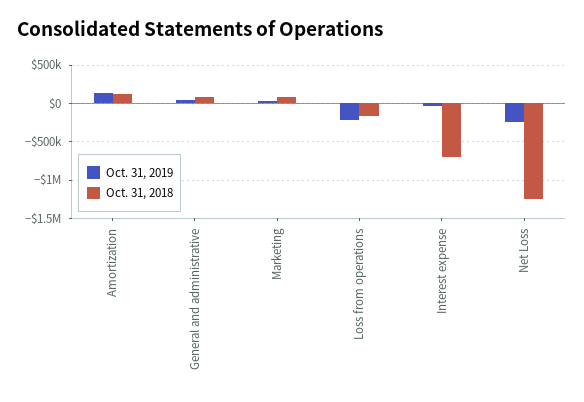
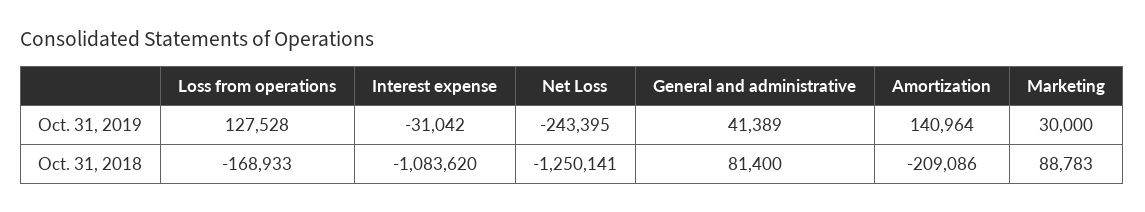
  {
    "Oct. 31, 2019": {
      "Amortization": 140964,
      "General and administrative": 41389,
      "Marketing": 30000,
-     "Loss from operations": -200000,
+     "Loss from operations": 127528,
      "Interest expense": -31042,
      "Net Loss": -243395
    },
    "Oct. 31, 2018": {
-     "Amortization": 100000,
+     "Amortization": -209086,
      "General and administrative": 81400,
      "Marketing": 88783,
      "Loss from operations": -168933,
-     "Interest expense": -700000,
+     "Interest expense": -1083620,
      "Net Loss": -1250141
    }
  }

